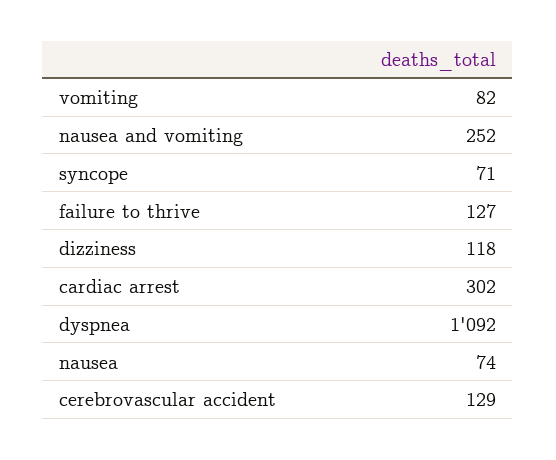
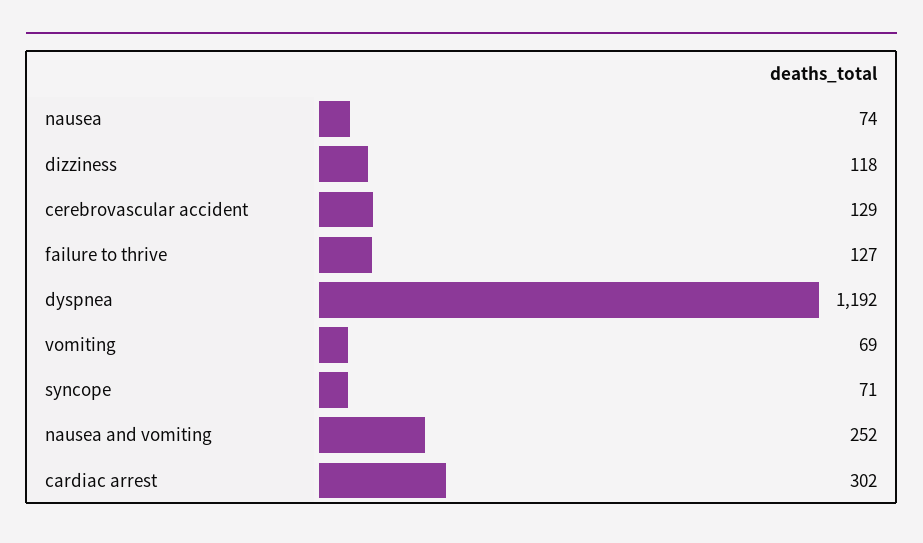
  {
-   "vomiting": 82,
+   "vomiting": 69,
    "nausea and vomiting": 252,
    "syncope": 71,
    "failure to thrive": 127,
    "dizziness": 118,
    "cardiac arrest": 302,
-   "dyspnea": 1092,
+   "dyspnea": 1192,
    "nausea": 74,
    "cerebrovascular accident": 129
  }

